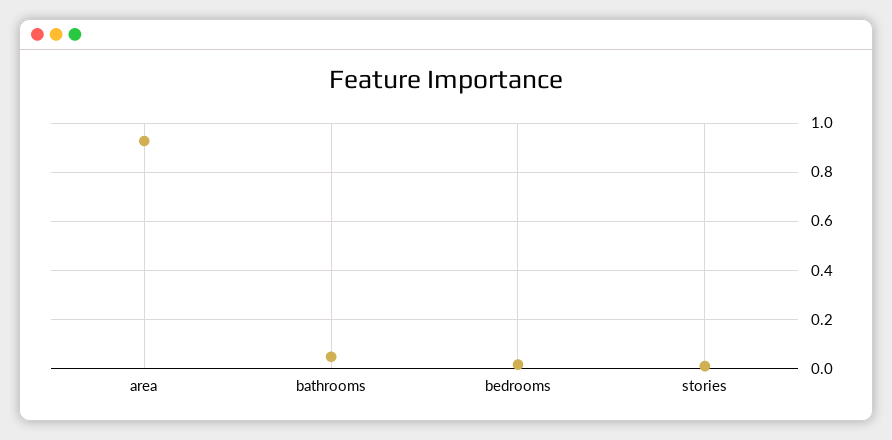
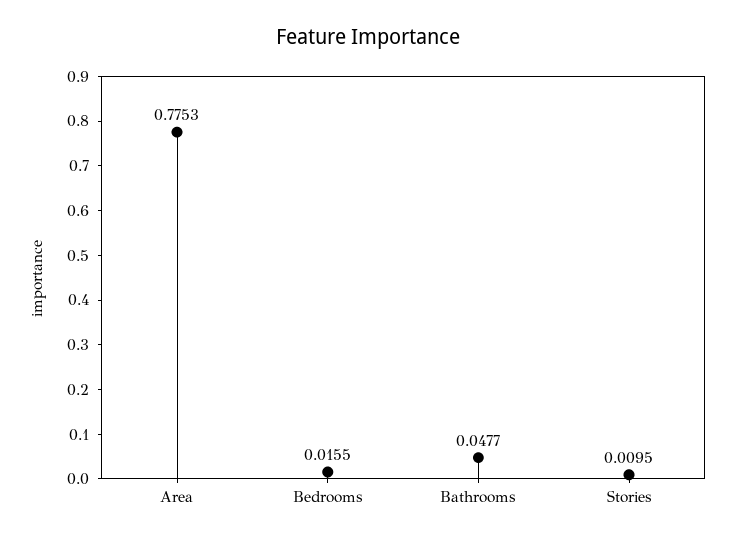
  {
-   "area": 0.925,
+   "area": 0.7753,
    "bathrooms": 0.0477,
    "bedrooms": 0.0155,
    "stories": 0.0095
  }

